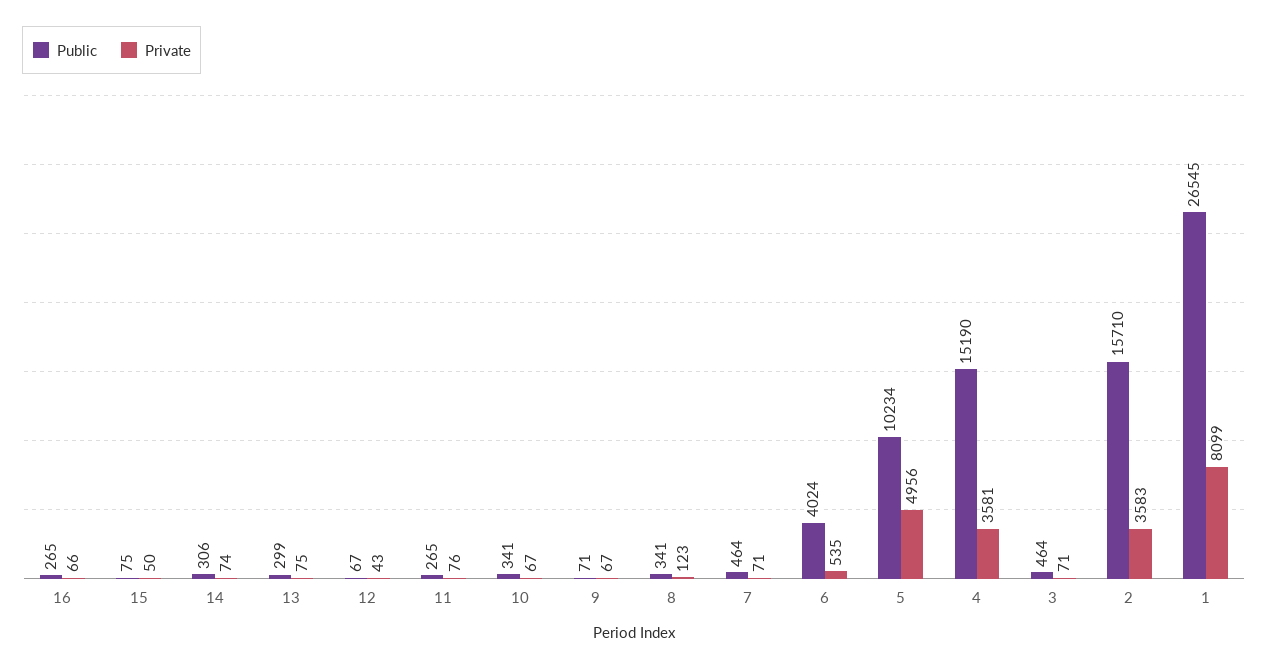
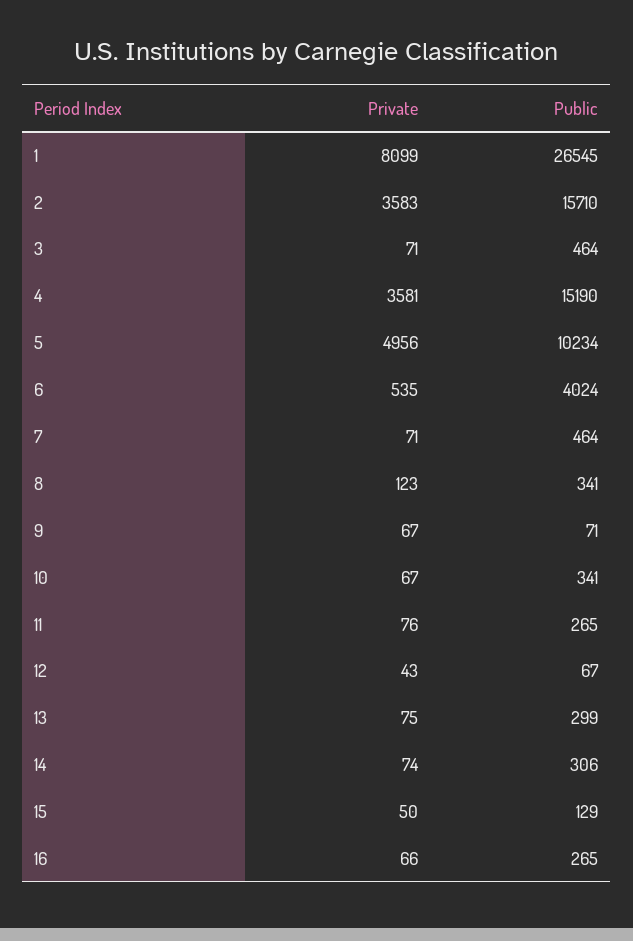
  {
    "Public": {
      "16": 265,
-     "15": 75,
+     "15": 129,
      "14": 306,
      "13": 299,
      "12": 67,
      "11": 265,
      "10": 341,
      "9": 71,
      "8": 341,
      "7": 464,
      "6": 4024,
      "5": 10234,
      "4": 15190,
      "3": 464,
      "2": 15710,
      "1": 26545
    },
    "Private": {
      "16": 66,
      "15": 50,
      "14": 74,
      "13": 75,
      "12": 43,
      "11": 76,
      "10": 67,
      "9": 67,
      "8": 123,
      "7": 71,
      "6": 535,
      "5": 4956,
      "4": 3581,
      "3": 71,
      "2": 3583,
      "1": 8099
    }
  }

